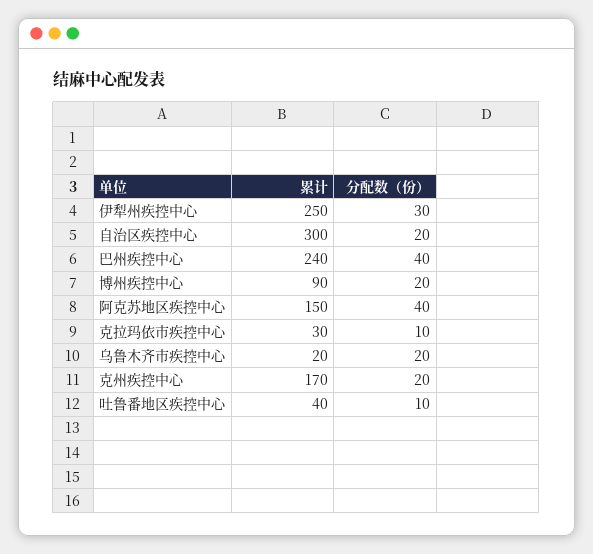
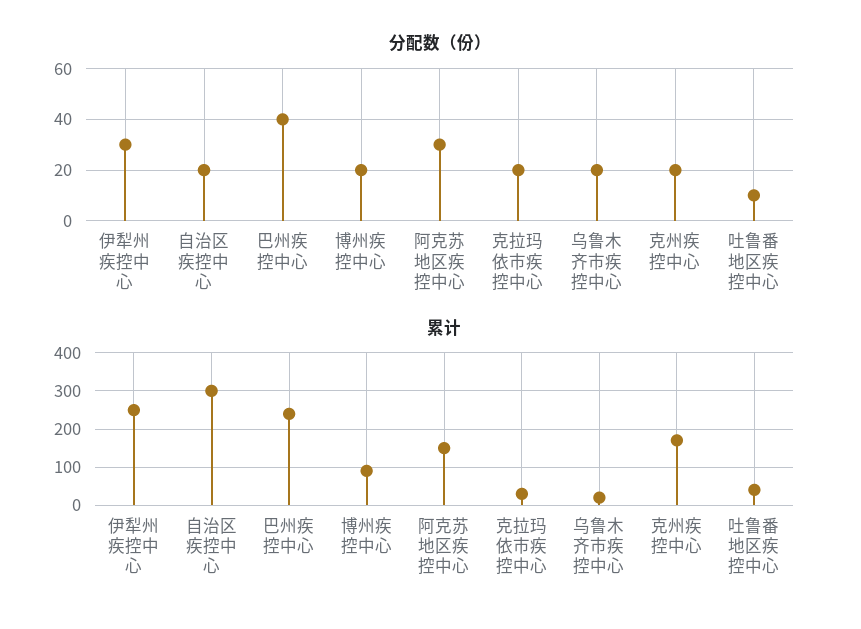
  {
    "累计": {
      "伊犁州疾控中心": 250,
      "自治区疾控中心": 300,
      "巴州疾控中心": 240,
      "博州疾控中心": 90,
      "阿克苏地区疾控中心": 150,
      "克拉玛依市疾控中心": 30,
      "乌鲁木齐市疾控中心": 20,
      "克州疾控中心": 170,
      "吐鲁番地区疾控中心": 40
    },
    "分配数（份）": {
      "伊犁州疾控中心": 30,
      "自治区疾控中心": 20,
      "巴州疾控中心": 40,
      "博州疾控中心": 20,
-     "阿克苏地区疾控中心": 40,
+     "阿克苏地区疾控中心": 30,
-     "克拉玛依市疾控中心": 10,
+     "克拉玛依市疾控中心": 20,
      "乌鲁木齐市疾控中心": 20,
      "克州疾控中心": 20,
      "吐鲁番地区疾控中心": 10
    }
  }

